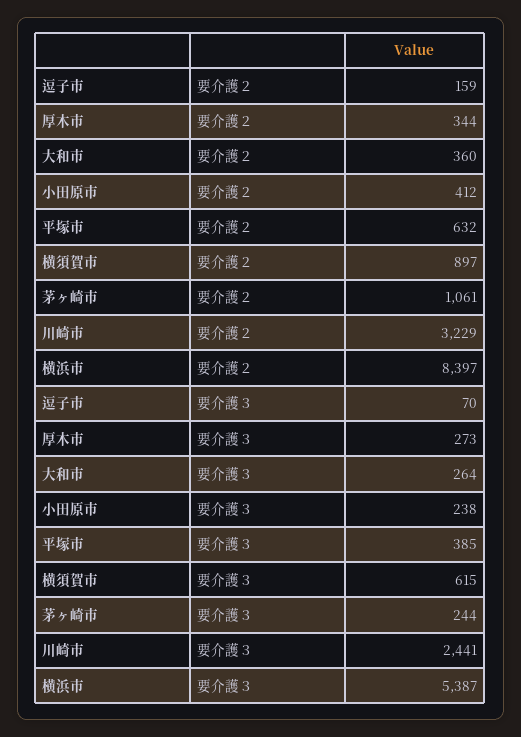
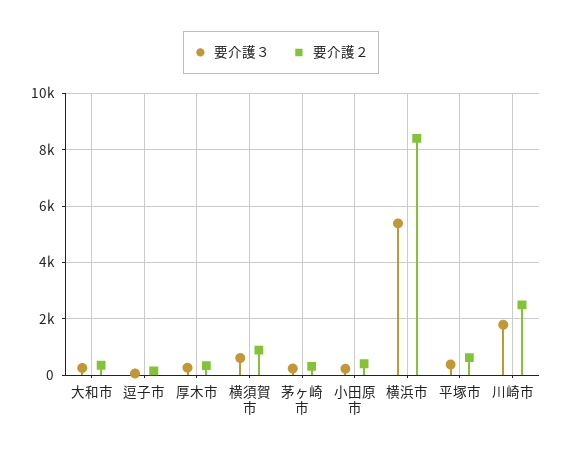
  {
    "要介護２": {
      "逗子市": 159,
      "厚木市": 344,
      "大和市": 360,
      "小田原市": 412,
      "平塚市": 632,
      "横須賀市": 897,
-     "茅ヶ崎市": 1061,
+     "茅ヶ崎市": 250,
-     "川崎市": 3229,
+     "川崎市": 2500,
      "横浜市": 8397
    },
    "要介護３": {
      "逗子市": 70,
      "厚木市": 273,
      "大和市": 264,
      "小田原市": 238,
      "平塚市": 385,
      "横須賀市": 615,
      "茅ヶ崎市": 244,
-     "川崎市": 2441,
+     "川崎市": 1750,
      "横浜市": 5387
    }
  }

